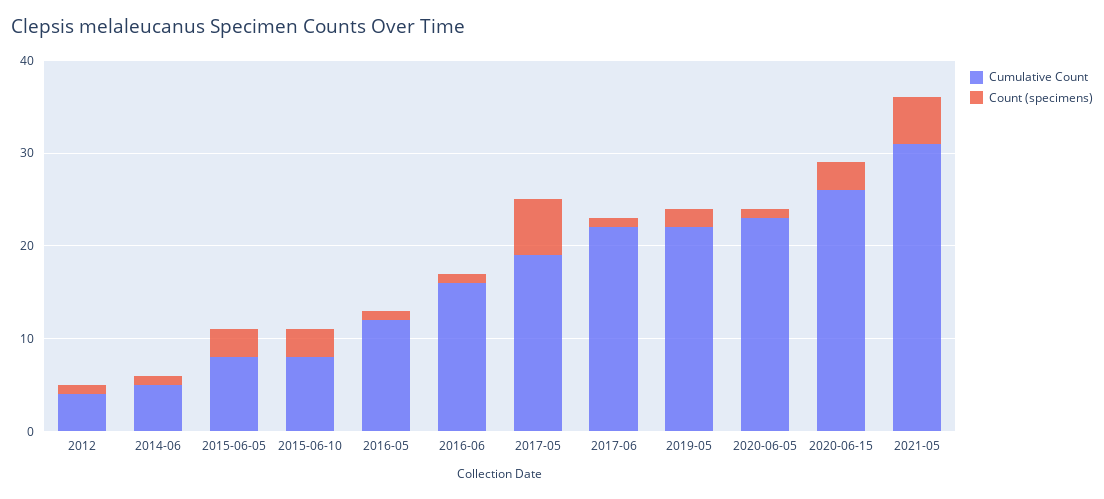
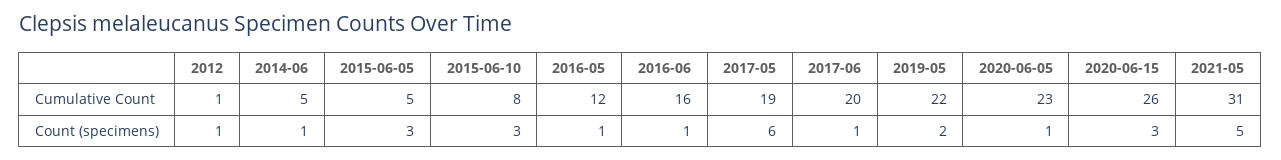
  {
    "Cumulative Count": {
-     "2012": 4,
+     "2012": 1,
      "2014-06": 5,
-     "2015-06-05": 8,
+     "2015-06-05": 5,
      "2015-06-10": 8,
      "2016-05": 12,
      "2016-06": 16,
      "2017-05": 19,
-     "2017-06": 22,
+     "2017-06": 20,
      "2019-05": 22,
      "2020-06-05": 23,
      "2020-06-15": 26,
      "2021-05": 31
    },
    "Count (specimens)": {
      "2012": 1,
      "2014-06": 1,
      "2015-06-05": 3,
      "2015-06-10": 3,
      "2016-05": 1,
      "2016-06": 1,
      "2017-05": 6,
      "2017-06": 1,
      "2019-05": 2,
      "2020-06-05": 1,
      "2020-06-15": 3,
      "2021-05": 5
    }
  }

